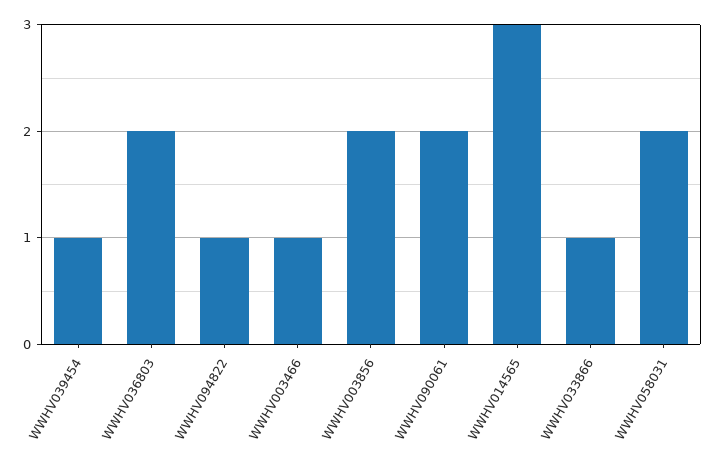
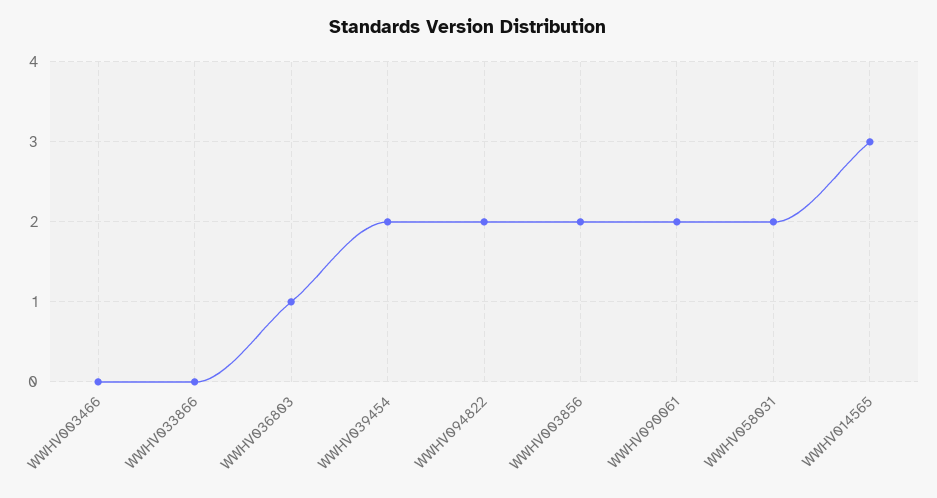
  {
-   "WWHV039454": 1,
+   "WWHV039454": 2,
-   "WWHV036803": 2,
+   "WWHV036803": 1,
-   "WWHV094822": 1,
+   "WWHV094822": 2,
-   "WWHV003466": 1,
+   "WWHV003466": 0,
    "WWHV003856": 2,
    "WWHV090061": 2,
    "WWHV014565": 3,
-   "WWHV033866": 1,
+   "WWHV033866": 0,
    "WWHV058031": 2
  }

